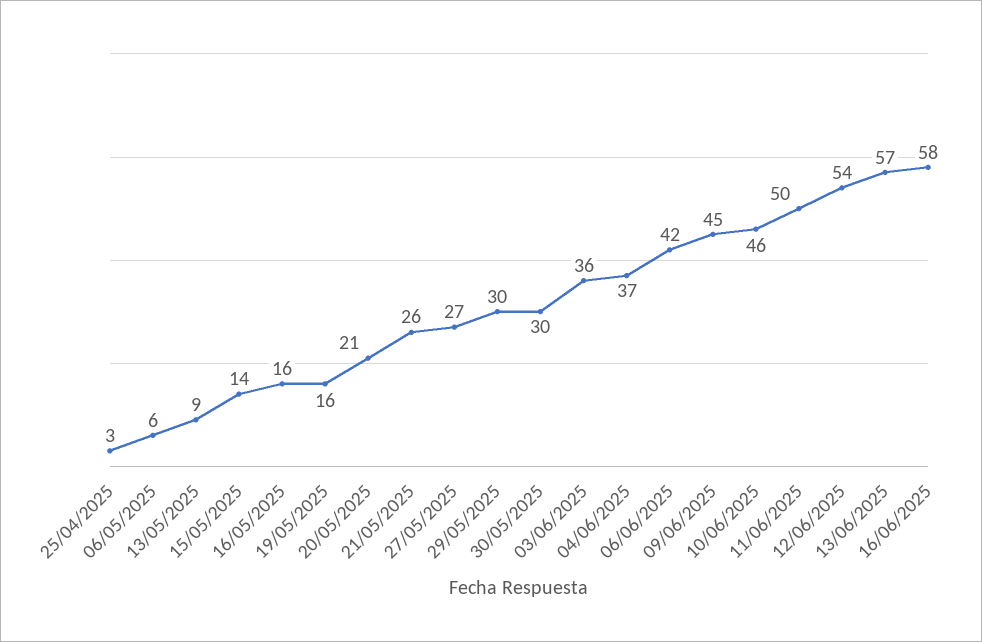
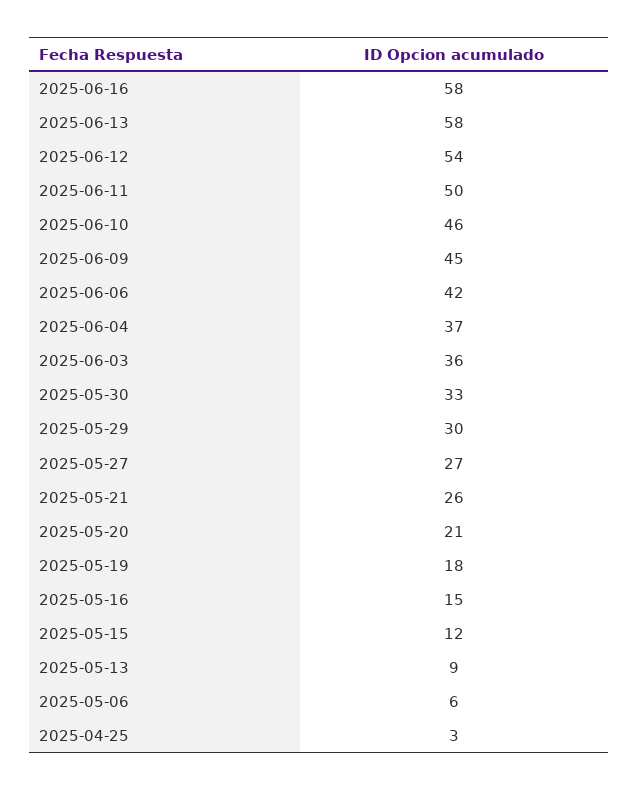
  {
    "25/04/2025": 3,
    "06/05/2025": 6,
    "13/05/2025": 9,
-   "15/05/2025": 14,
+   "15/05/2025": 12,
-   "16/05/2025": 16,
+   "16/05/2025": 15,
-   "19/05/2025": 16,
+   "19/05/2025": 18,
    "20/05/2025": 21,
    "21/05/2025": 26,
    "27/05/2025": 27,
    "29/05/2025": 30,
-   "30/05/2025": 30,
+   "30/05/2025": 33,
    "03/06/2025": 36,
    "04/06/2025": 37,
    "06/06/2025": 42,
    "09/06/2025": 45,
    "10/06/2025": 46,
    "11/06/2025": 50,
    "12/06/2025": 54,
-   "13/06/2025": 57,
+   "13/06/2025": 58,
    "16/06/2025": 58
  }

